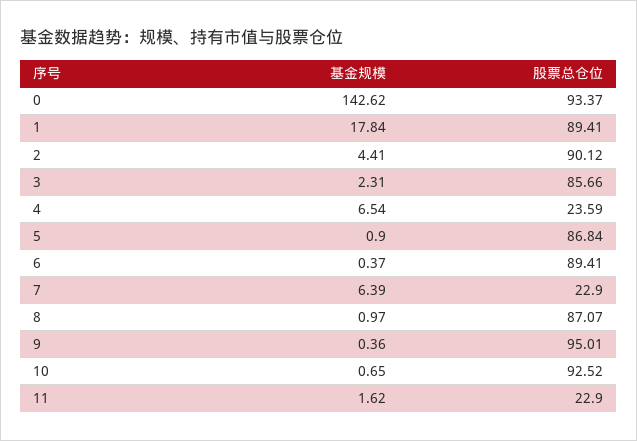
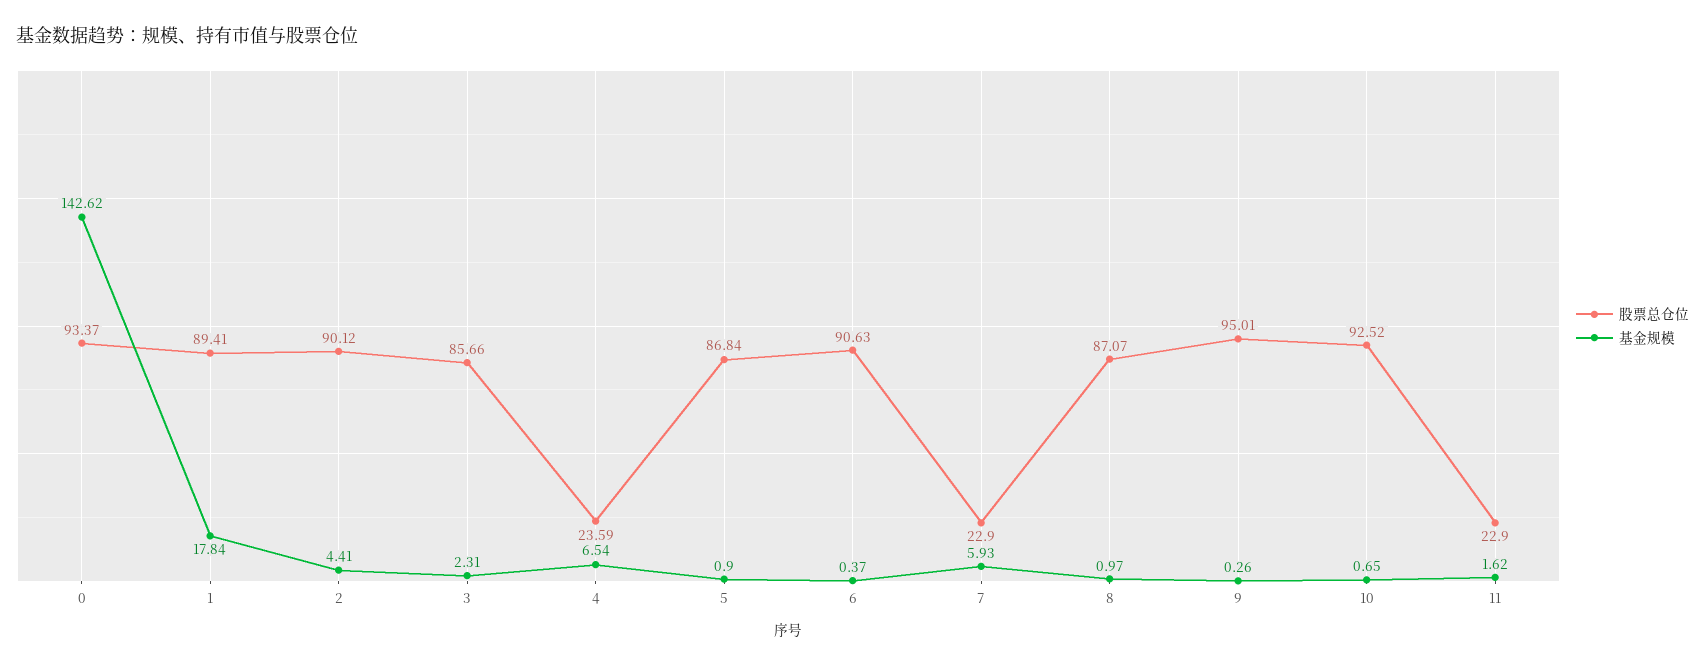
  {
    "基金规模": {
      "0": 142.62,
      "1": 17.84,
      "2": 4.41,
      "3": 2.31,
      "4": 6.54,
      "5": 0.9,
      "6": 0.37,
-     "7": 6.39,
+     "7": 5.93,
      "8": 0.97,
-     "9": 0.36,
+     "9": 0.26,
      "10": 0.65,
      "11": 1.62
    },
    "股票总仓位": {
      "0": 93.37,
      "1": 89.41,
      "2": 90.12,
      "3": 85.66,
      "4": 23.59,
      "5": 86.84,
-     "6": 89.41,
+     "6": 90.63,
      "7": 22.9,
      "8": 87.07,
      "9": 95.01,
      "10": 92.52,
      "11": 22.9
    }
  }

